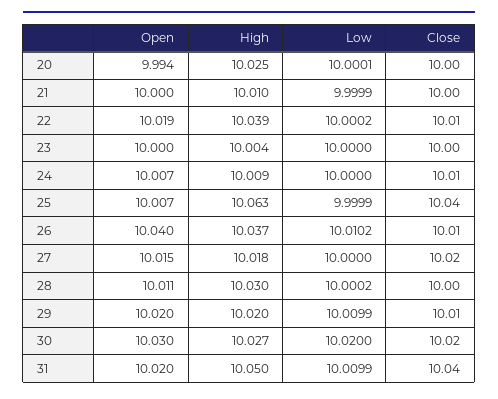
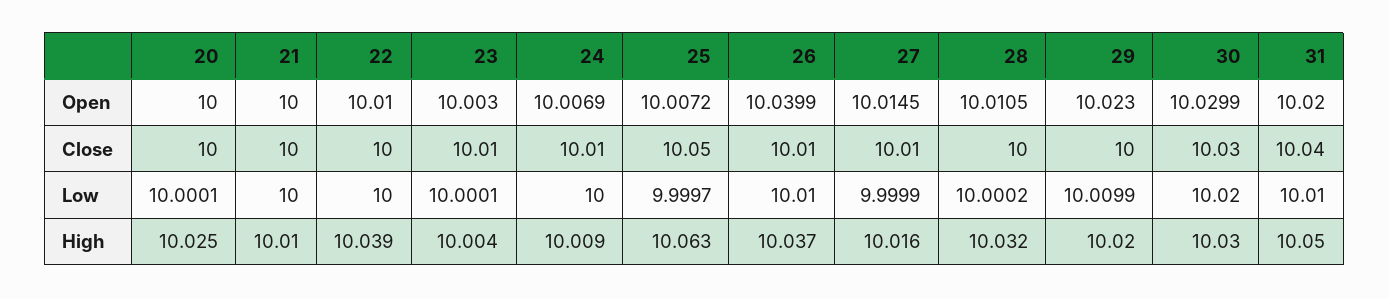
  {
    "Open": {
-     "20": 9.994,
+     "20": 10,
      "21": 10,
-     "22": 10.019,
+     "22": 10.01,
-     "23": 10,
+     "23": 10.003,
      "24": 10.0069,
      "25": 10.0072,
      "26": 10.0399,
      "27": 10.0145,
      "28": 10.0105,
-     "29": 10.02,
+     "29": 10.023,
      "30": 10.0299,
      "31": 10.02
    },
    "High": {
      "20": 10.025,
      "21": 10.01,
      "22": 10.039,
      "23": 10.004,
      "24": 10.009,
      "25": 10.063,
      "26": 10.037,
-     "27": 10.018,
+     "27": 10.016,
-     "28": 10.03,
+     "28": 10.032,
      "29": 10.02,
-     "30": 10.027,
+     "30": 10.03,
      "31": 10.05
    },
    "Low": {
      "20": 10.0001,
-     "21": 9.9999,
+     "21": 10,
-     "22": 10.0002,
+     "22": 10,
-     "23": 10,
+     "23": 10.0001,
      "24": 10,
-     "25": 9.9999,
+     "25": 9.9997,
-     "26": 10.0102,
+     "26": 10.01,
-     "27": 10,
+     "27": 9.9999,
      "28": 10.0002,
      "29": 10.0099,
      "30": 10.02,
-     "31": 10.0099
+     "31": 10.01
    },
    "Close": {
      "20": 10,
      "21": 10,
-     "22": 10.01,
+     "22": 10,
-     "23": 10,
+     "23": 10.01,
      "24": 10.01,
-     "25": 10.04,
+     "25": 10.05,
      "26": 10.01,
-     "27": 10.02,
+     "27": 10.01,
      "28": 10,
-     "29": 10.01,
+     "29": 10,
-     "30": 10.02,
+     "30": 10.03,
      "31": 10.04
    }
  }

